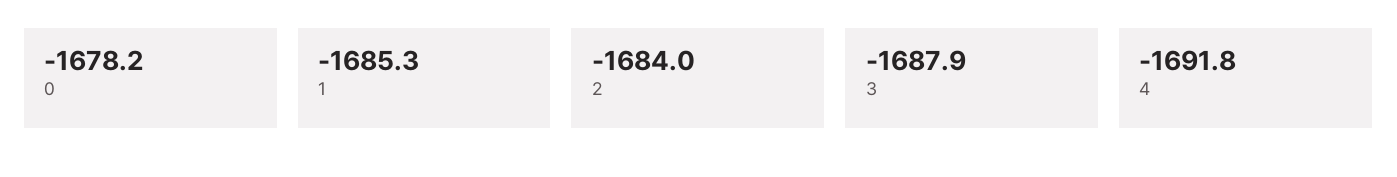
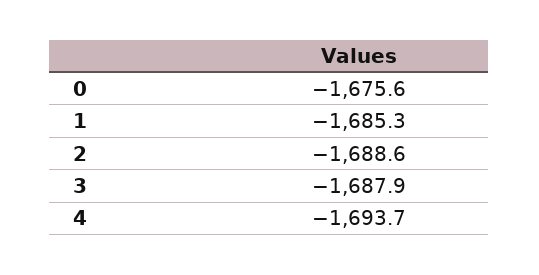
  {
-   "0": -1678.2,
+   "0": -1675.6,
    "1": -1685.3,
-   "2": -1684,
+   "2": -1688.6,
    "3": -1687.9,
-   "4": -1691.8
+   "4": -1693.7
  }

